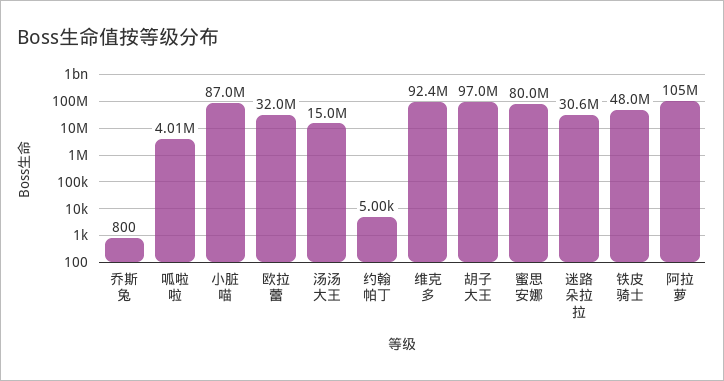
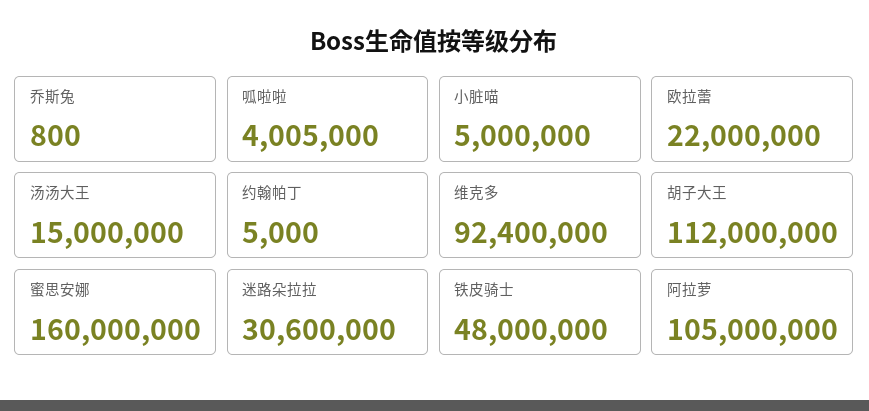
  {
    "乔斯兔": 800,
    "呱啦啦": 4005000,
-   "小脏喵": 87000000,
+   "小脏喵": 5000000,
-   "欧拉蕾": 32000000,
+   "欧拉蕾": 22000000,
    "汤汤大王": 15000000,
    "约翰帕丁": 5000,
    "维克多": 92400000,
-   "胡子大王": 97000000,
+   "胡子大王": 112000000,
-   "蜜思安娜": 80000000,
+   "蜜思安娜": 160000000,
    "迷路朵拉拉": 30600000,
    "铁皮骑士": 48000000,
    "阿拉萝": 105000000
  }

